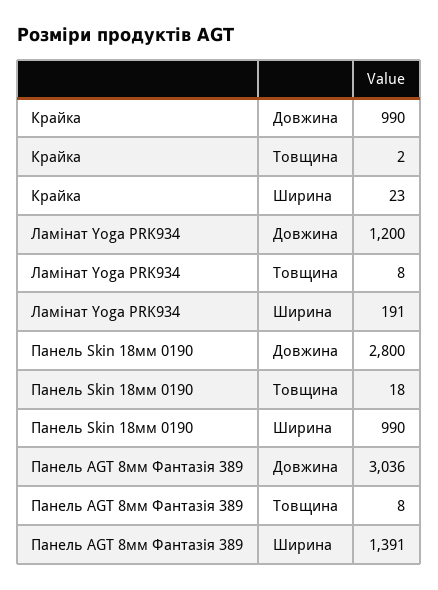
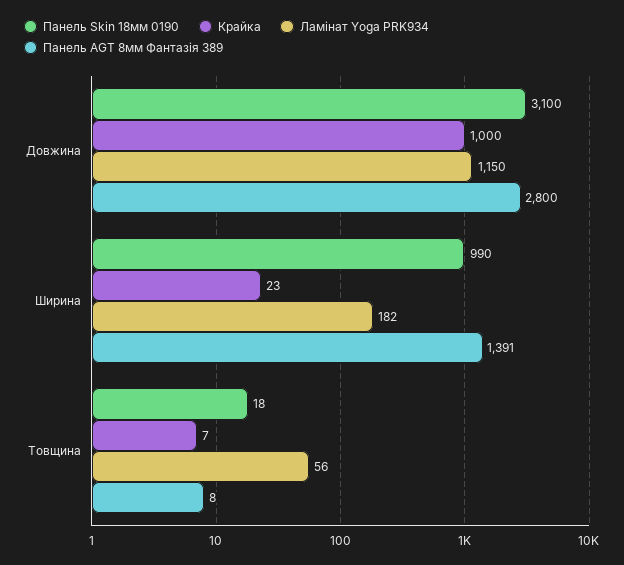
  {
    "Крайка": {
-     "Довжина": 990,
+     "Довжина": 1000,
-     "Товщина": 2,
+     "Товщина": 7,
      "Ширина": 23
    },
    "Ламінат Yoga PRK934": {
-     "Довжина": 1200,
+     "Довжина": 1150,
-     "Товщина": 8,
+     "Товщина": 56,
-     "Ширина": 191
+     "Ширина": 182
    },
    "Панель Skin 18мм 0190": {
-     "Довжина": 2800,
+     "Довжина": 3100,
      "Товщина": 18,
      "Ширина": 990
    },
    "Панель AGT 8мм Фантазія 389": {
-     "Довжина": 3036,
+     "Довжина": 2800,
      "Товщина": 8,
      "Ширина": 1391
    }
  }

